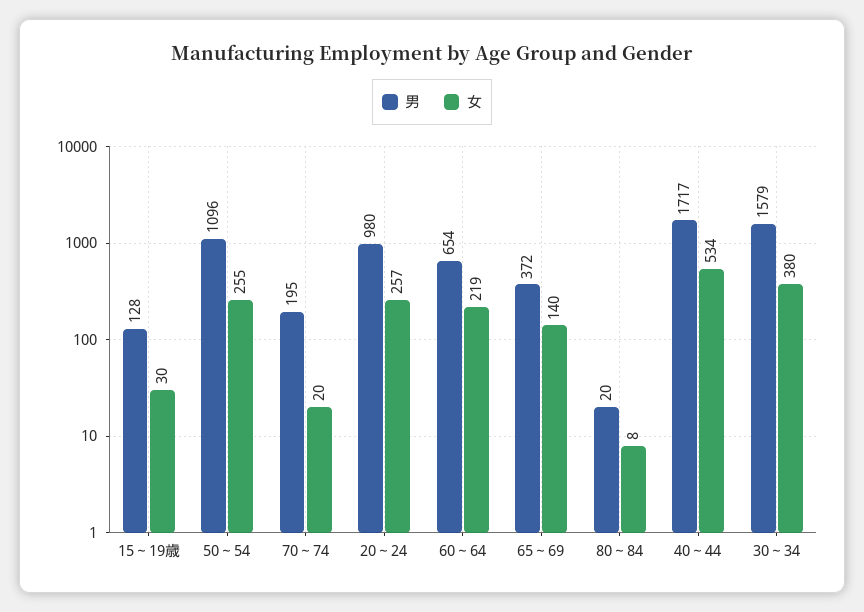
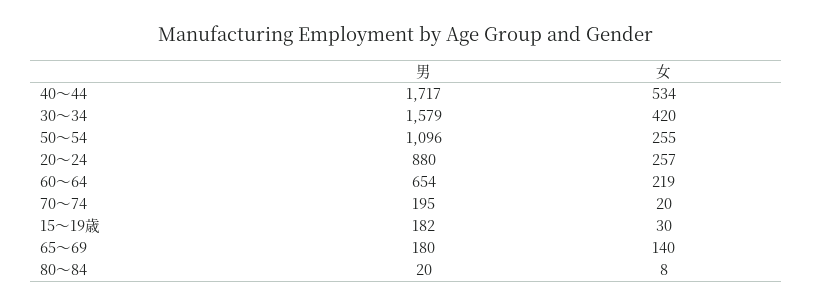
  {
    "男": {
-     "15～19歳": 128,
+     "15～19歳": 182,
      "50～54": 1096,
      "70～74": 195,
-     "20～24": 980,
+     "20～24": 880,
      "60～64": 654,
-     "65～69": 372,
+     "65～69": 180,
      "80～84": 20,
      "40～44": 1717,
      "30～34": 1579
    },
    "女": {
      "15～19歳": 30,
      "50～54": 255,
      "70～74": 20,
      "20～24": 257,
      "60～64": 219,
      "65～69": 140,
      "80～84": 8,
      "40～44": 534,
-     "30～34": 380
+     "30～34": 420
    }
  }

